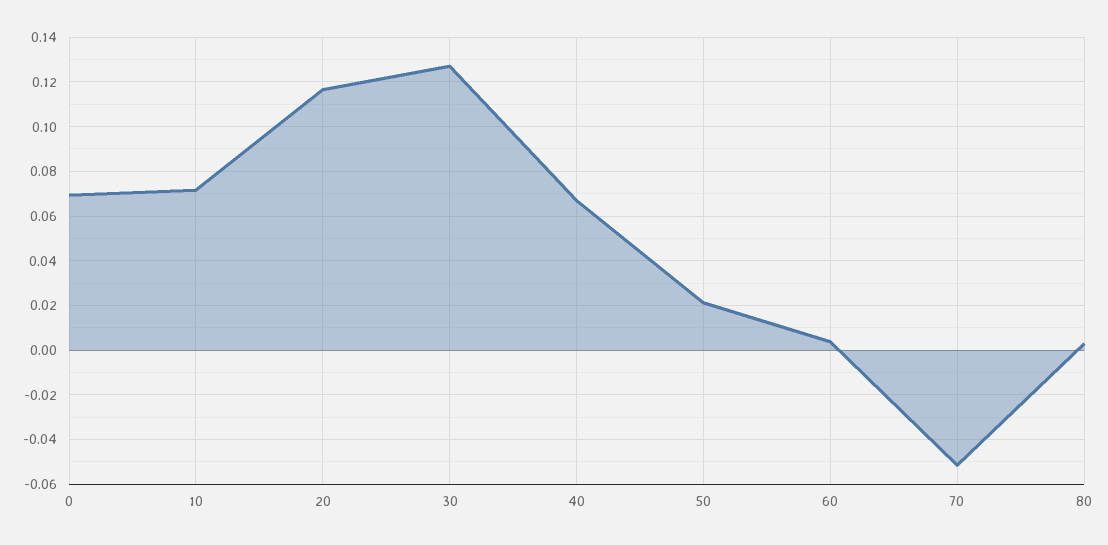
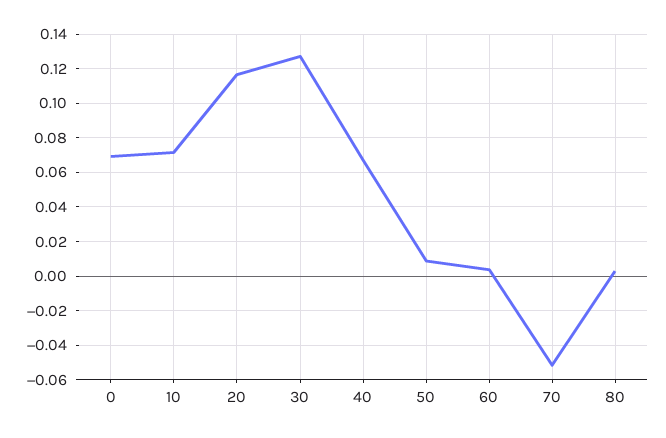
  {
    "0": 0.07,
    "10": 0.07,
    "20": 0.115,
    "30": 0.125,
    "40": 0.065,
-   "50": 0.02,
+   "50": 0.01,
    "60": 0.005,
    "70": -0.05,
    "80": 0.005
  }

